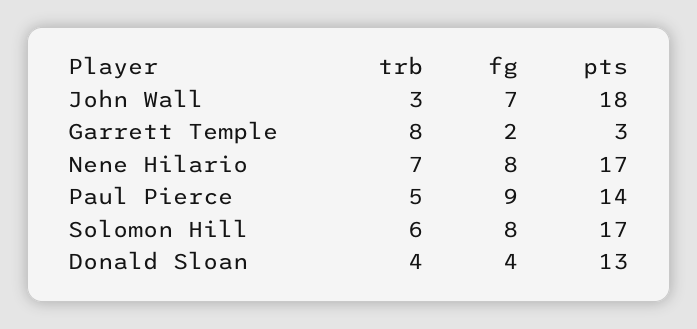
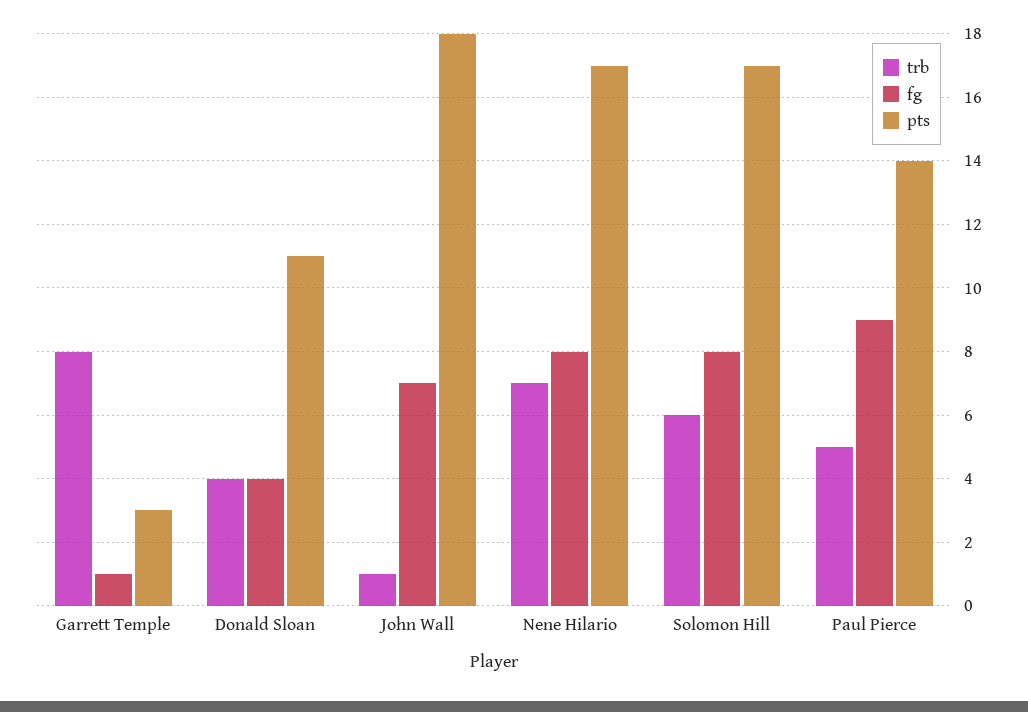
  {
    "trb": {
-     "John Wall": 3,
+     "John Wall": 1,
      "Garrett Temple": 8,
      "Nene Hilario": 7,
      "Paul Pierce": 5,
      "Solomon Hill": 6,
      "Donald Sloan": 4
    },
    "fg": {
      "John Wall": 7,
-     "Garrett Temple": 2,
+     "Garrett Temple": 1,
      "Nene Hilario": 8,
      "Paul Pierce": 9,
      "Solomon Hill": 8,
      "Donald Sloan": 4
    },
    "pts": {
      "John Wall": 18,
      "Garrett Temple": 3,
      "Nene Hilario": 17,
      "Paul Pierce": 14,
      "Solomon Hill": 17,
-     "Donald Sloan": 13
+     "Donald Sloan": 11
    }
  }

